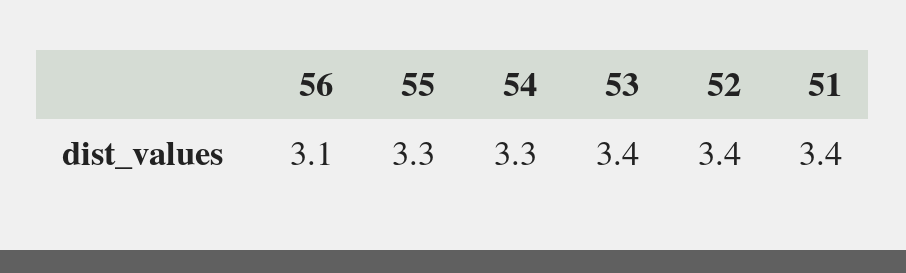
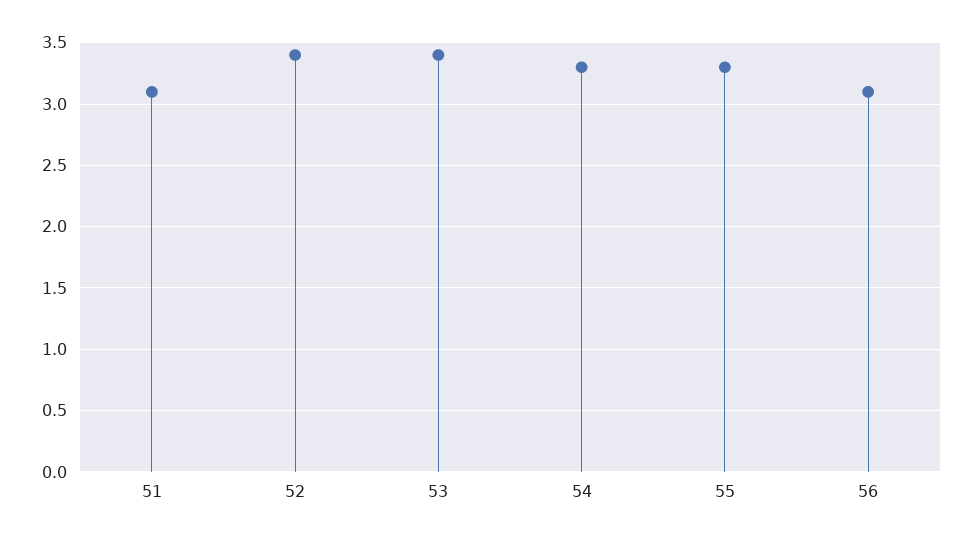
  {
    "56": 3.1,
    "55": 3.3,
    "54": 3.3,
    "53": 3.4,
    "52": 3.4,
-   "51": 3.4
+   "51": 3.1
  }

